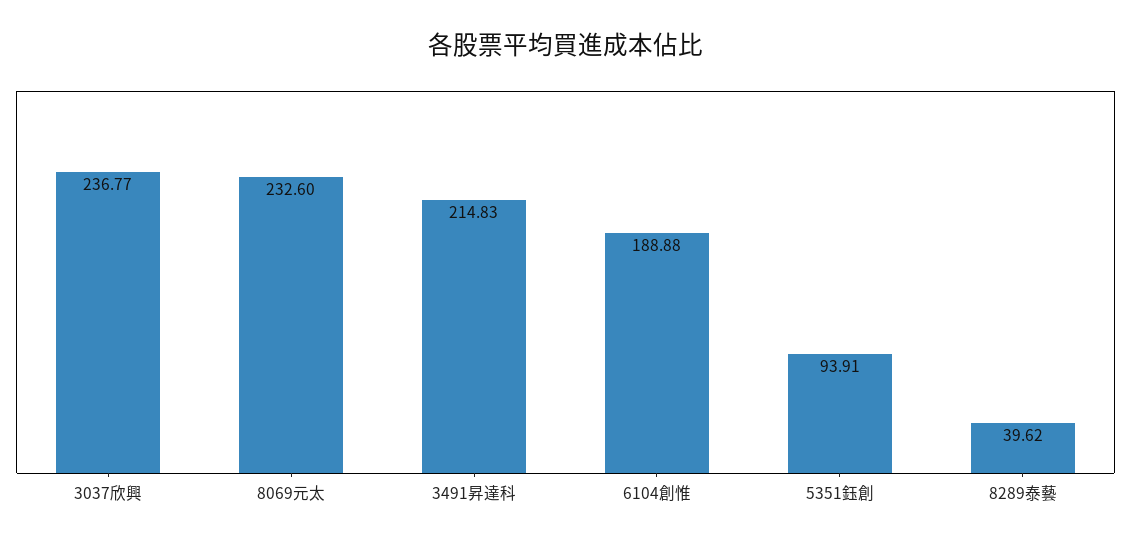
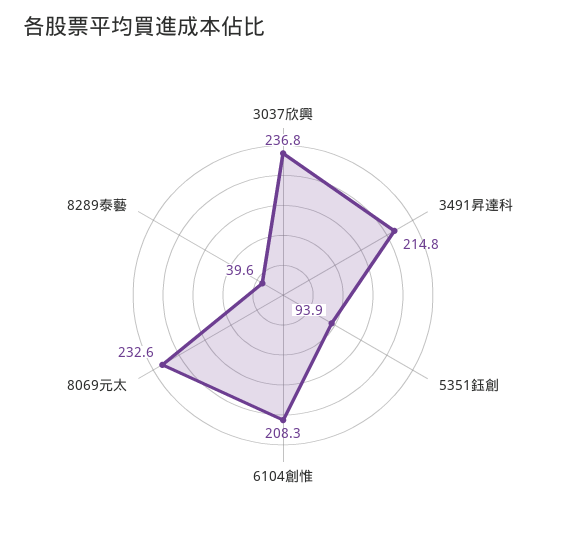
  {
    "3037欣興": 236.77,
    "8069元太": 232.6,
    "3491昇達科": 214.83,
-   "6104創惟": 188.88,
+   "6104創惟": 208.3,
    "5351鈺創": 93.91,
    "8289泰藝": 39.62
  }

